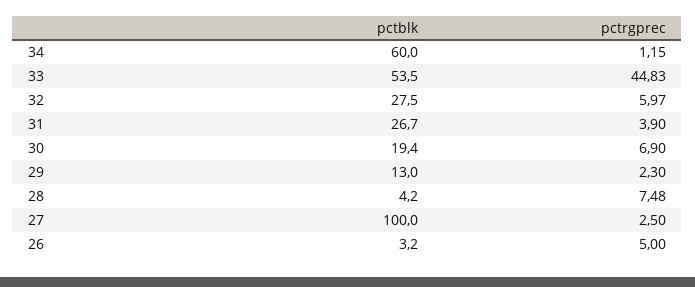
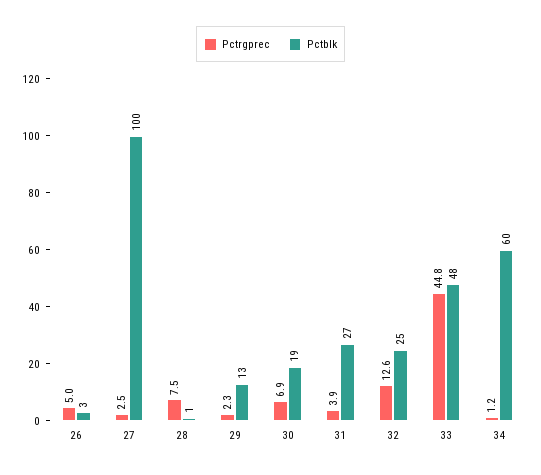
  {
    "pctblk": {
      "34": 60,
-     "33": 53.5,
+     "33": 48,
-     "32": 27.5,
+     "32": 25,
      "31": 26.7,
      "30": 19.4,
      "29": 13,
-     "28": 4.2,
+     "28": 1,
      "27": 100,
      "26": 3.2
    },
    "pctrgprec": {
      "34": 1.15,
      "33": 44.83,
-     "32": 5.97,
+     "32": 12.6,
      "31": 3.9,
      "30": 6.9,
      "29": 2.3,
      "28": 7.48,
      "27": 2.5,
      "26": 5
    }
  }

